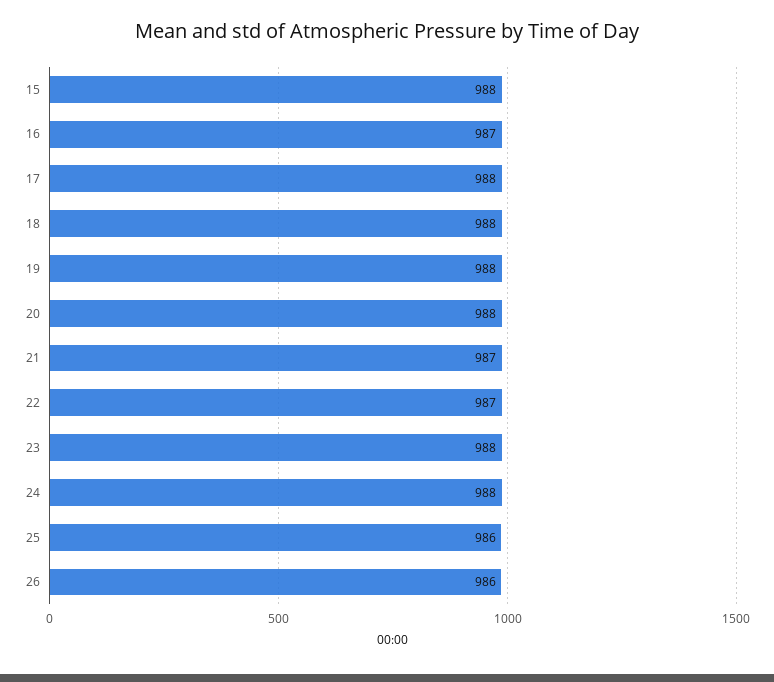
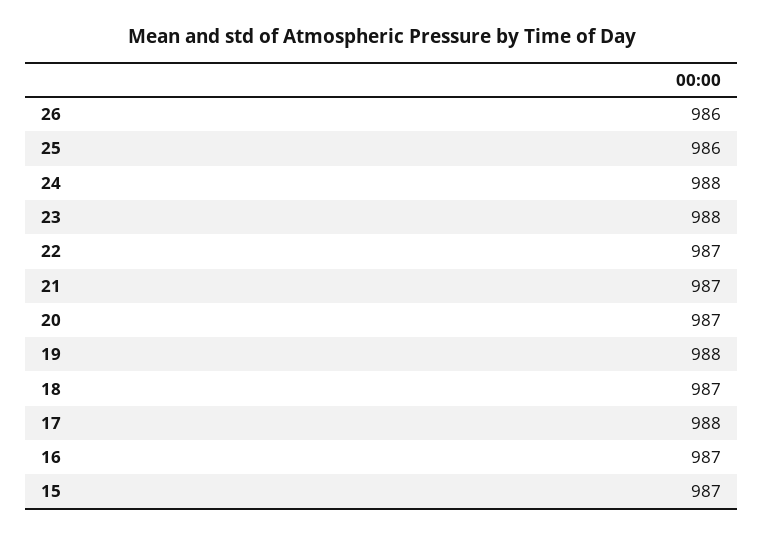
  {
-   "15": 988,
+   "15": 987,
    "16": 987,
    "17": 988,
-   "18": 988,
+   "18": 987,
    "19": 988,
-   "20": 988,
+   "20": 987,
    "21": 987,
    "22": 987,
    "23": 988,
    "24": 988,
    "25": 986,
    "26": 986
  }

